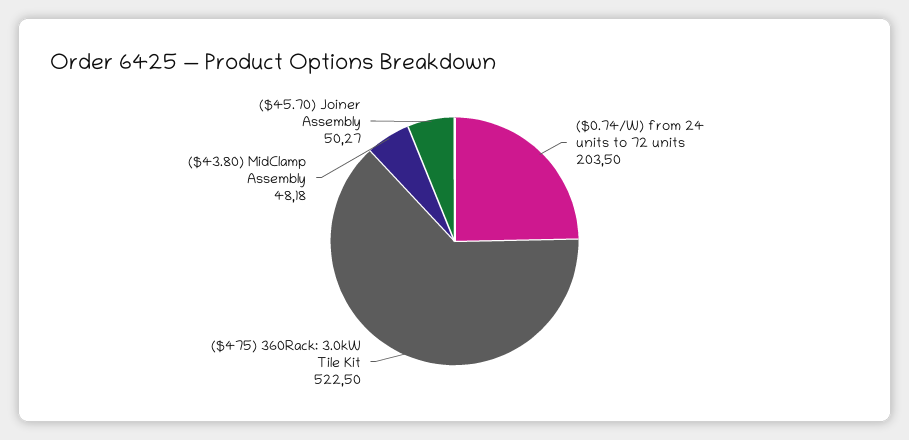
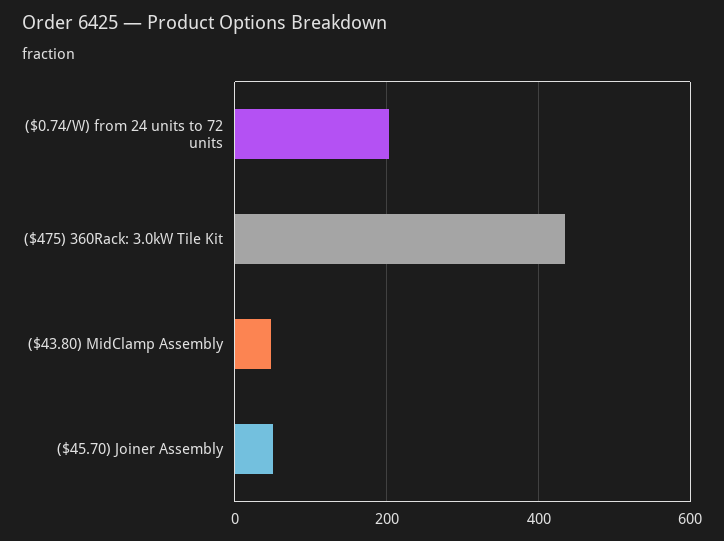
  {
    "($0.74/W) from 24 units to 72 units": 203.5,
-   "($475) 360Rack: 3.0kW Tile Kit": 522.5,
+   "($475) 360Rack: 3.0kW Tile Kit": 440,
    "($43.80) MidClamp Assembly": 48.18,
    "($45.70) Joiner Assembly": 50.27
  }

